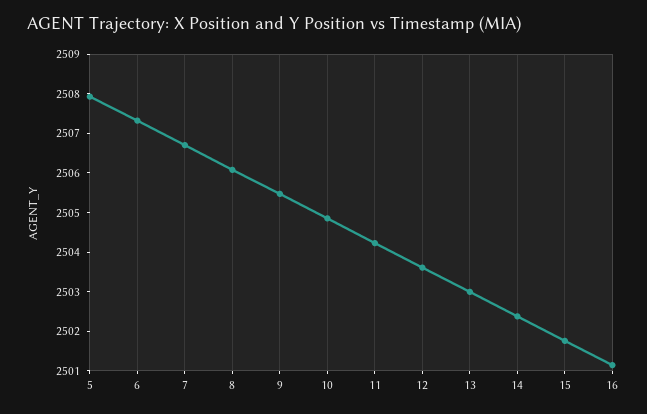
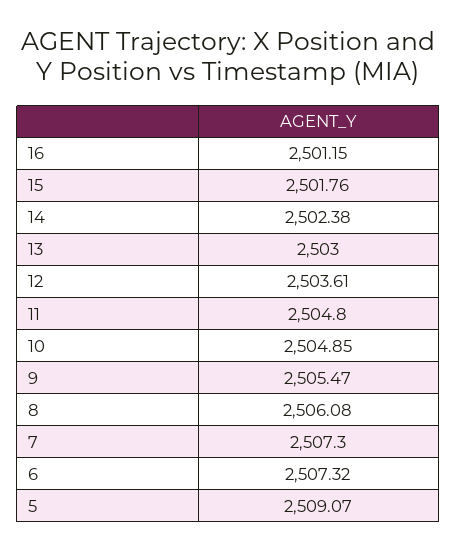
  {
-   "5": 2508,
+   "5": 2509.07,
    "6": 2507.32,
-   "7": 2506.75,
+   "7": 2507.3,
    "8": 2506.08,
    "9": 2505.47,
    "10": 2504.85,
-   "11": 2504.25,
+   "11": 2504.8,
    "12": 2503.61,
    "13": 2503,
    "14": 2502.38,
    "15": 2501.76,
    "16": 2501.15
  }

